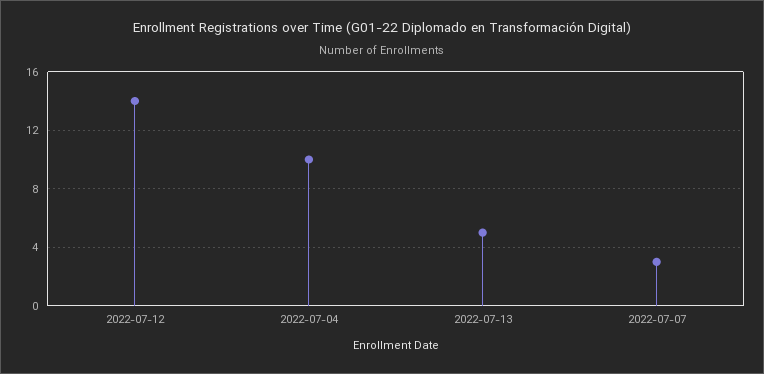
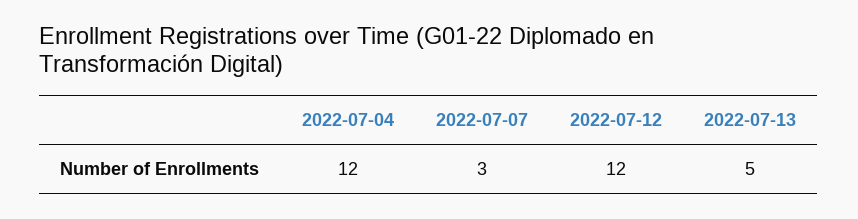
  {
-   "2022-07-12": 14,
+   "2022-07-12": 12,
-   "2022-07-04": 10,
+   "2022-07-04": 12,
    "2022-07-13": 5,
    "2022-07-07": 3
  }

